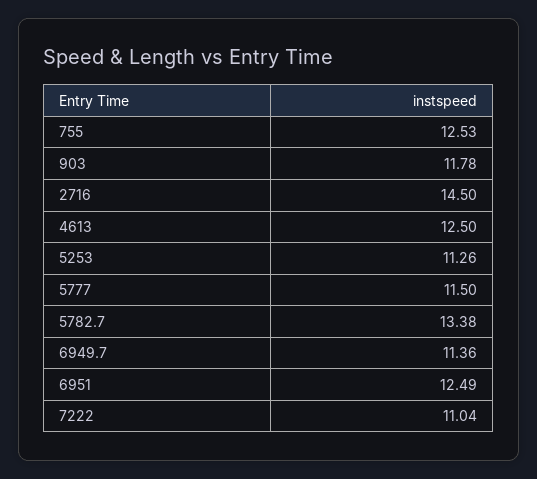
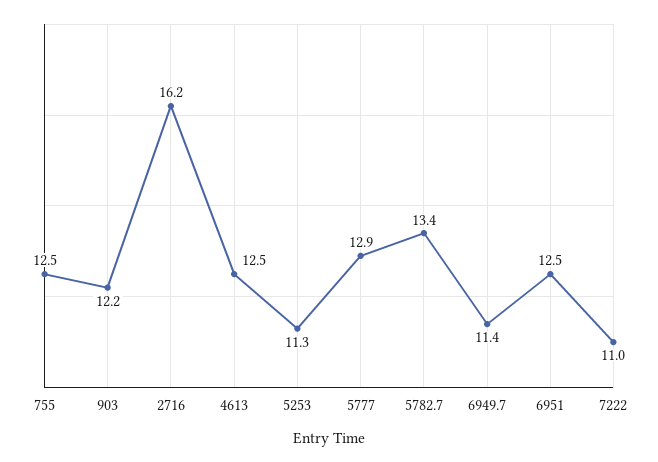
  {
    "755": 12.53,
-   "903": 11.78,
+   "903": 12.2,
-   "2716": 14.5,
+   "2716": 16.2,
    "4613": 12.5,
    "5253": 11.26,
-   "5777": 11.5,
+   "5777": 12.9,
    "5782.7": 13.38,
    "6949.7": 11.36,
    "6951": 12.49,
    "7222": 11.04
  }

